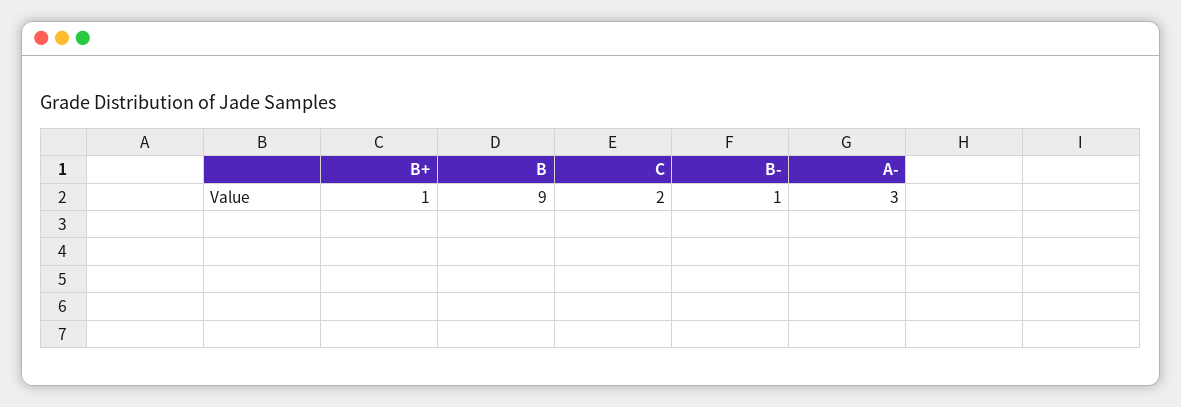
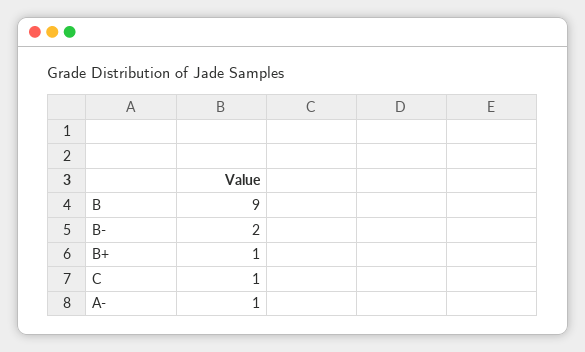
  {
    "B+": 1,
    "B": 9,
-   "C": 2,
+   "C": 1,
-   "B-": 1,
+   "B-": 2,
-   "A-": 3
+   "A-": 1
  }

